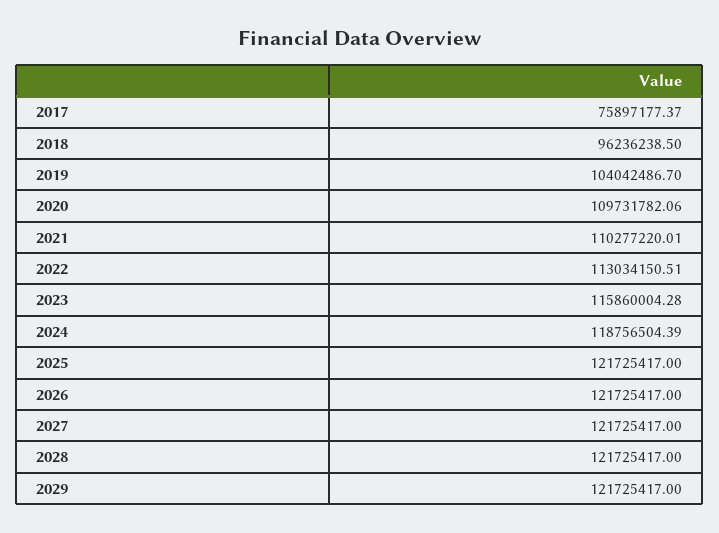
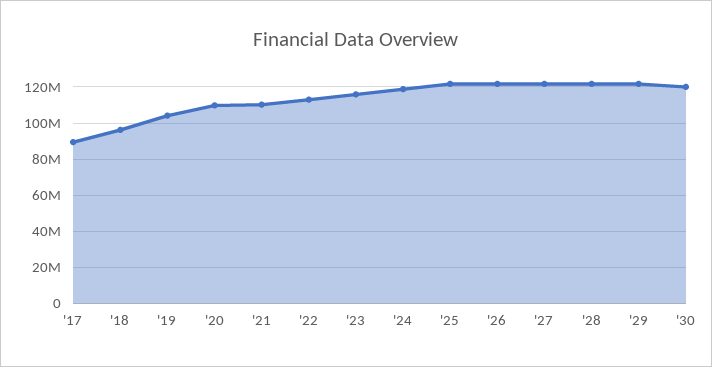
  {
-   "2017": 75897177.37,
+   "2017": 90000000,
    "2018": 96236238.5,
    "2019": 104042486.7,
    "2020": 109731782.06,
    "2021": 110277220.01,
    "2022": 113034150.51,
    "2023": 115860004.28,
    "2024": 118756504.39,
    "2025": 121725417,
    "2026": 121725417,
    "2027": 121725417,
    "2028": 121725417,
-   "2029": 121725417
+   "2029": 121725417,
+   "'30": 120000000
  }

